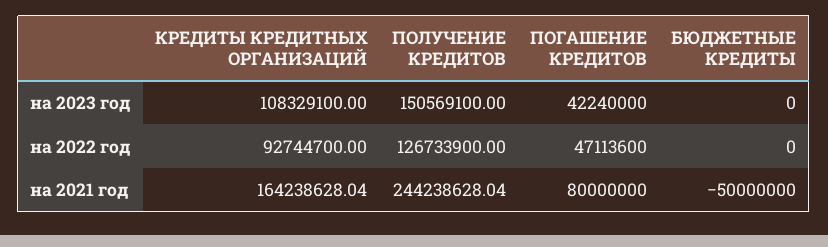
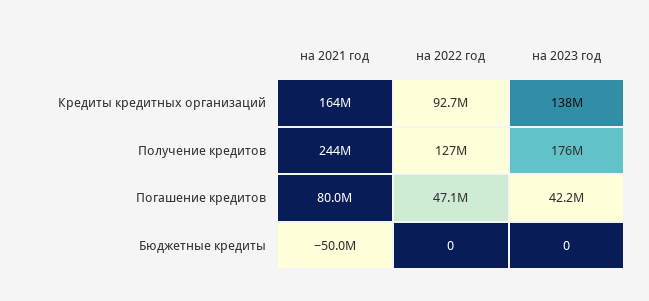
  {
    "КРЕДИТЫ КРЕДИТНЫХ ОРГАНИЗАЦИЙ": {
-     "на 2023 год": 108329100,
+     "на 2023 год": 138000000,
      "на 2022 год": 92744700,
      "на 2021 год": 164238628.04
    },
    "ПОЛУЧЕНИЕ КРЕДИТОВ": {
-     "на 2023 год": 150569100,
+     "на 2023 год": 176000000,
      "на 2022 год": 126733900,
      "на 2021 год": 244238628.04
    },
    "ПОГАШЕНИЕ КРЕДИТОВ": {
      "на 2023 год": 42240000,
      "на 2022 год": 47113600,
      "на 2021 год": 80000000
    },
    "БЮДЖЕТНЫЕ КРЕДИТЫ": {
      "на 2023 год": 0,
      "на 2022 год": 0,
      "на 2021 год": -50000000
    }
  }

